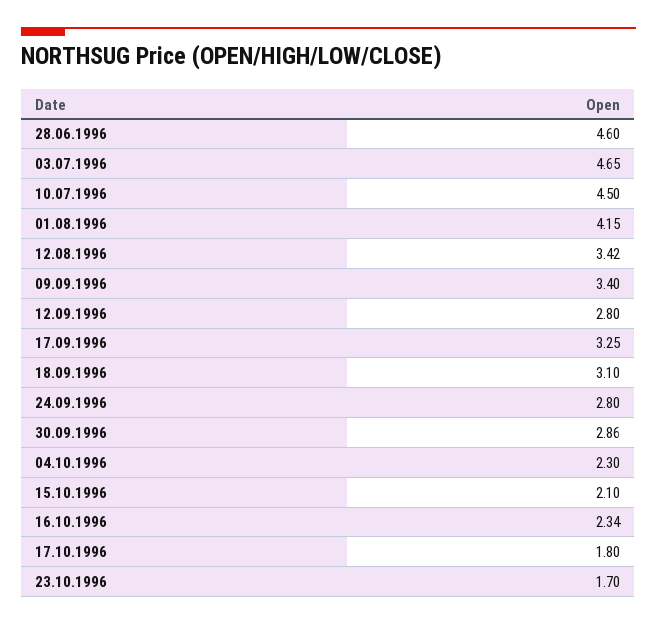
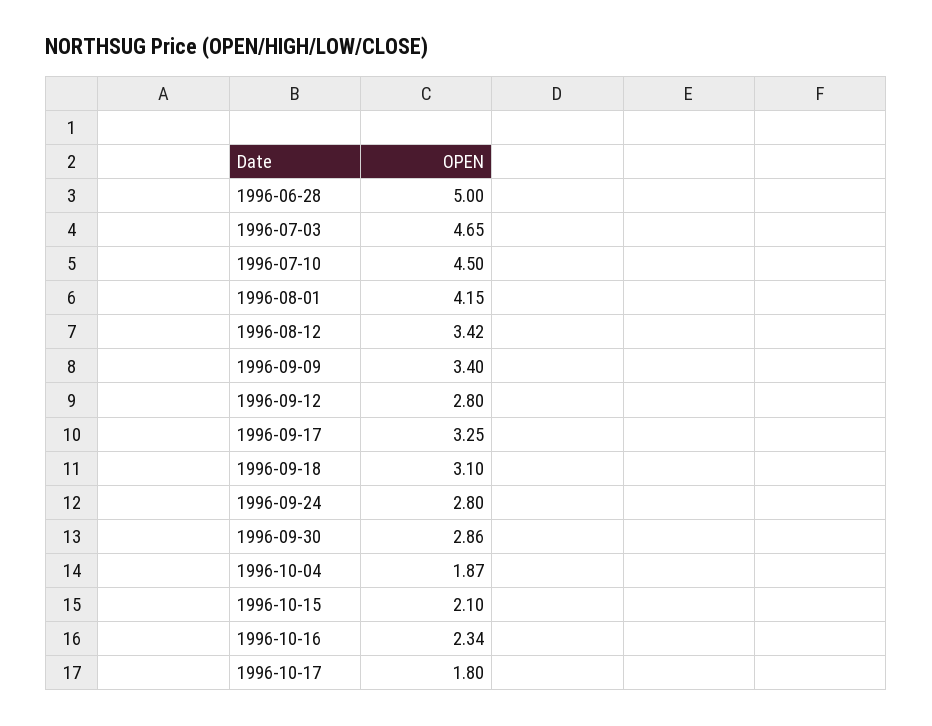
  {
-   "28.06.1996": 4.6,
+   "28.06.1996": 5,
    "03.07.1996": 4.65,
    "10.07.1996": 4.5,
    "01.08.1996": 4.15,
    "12.08.1996": 3.42,
    "09.09.1996": 3.4,
    "12.09.1996": 2.8,
    "17.09.1996": 3.25,
    "18.09.1996": 3.1,
    "24.09.1996": 2.8,
    "30.09.1996": 2.86,
-   "04.10.1996": 2.3,
+   "04.10.1996": 1.87,
    "15.10.1996": 2.1,
    "16.10.1996": 2.34,
-   "17.10.1996": 1.8,
+   "17.10.1996": 1.8
-   "23.10.1996": 1.7
  }

